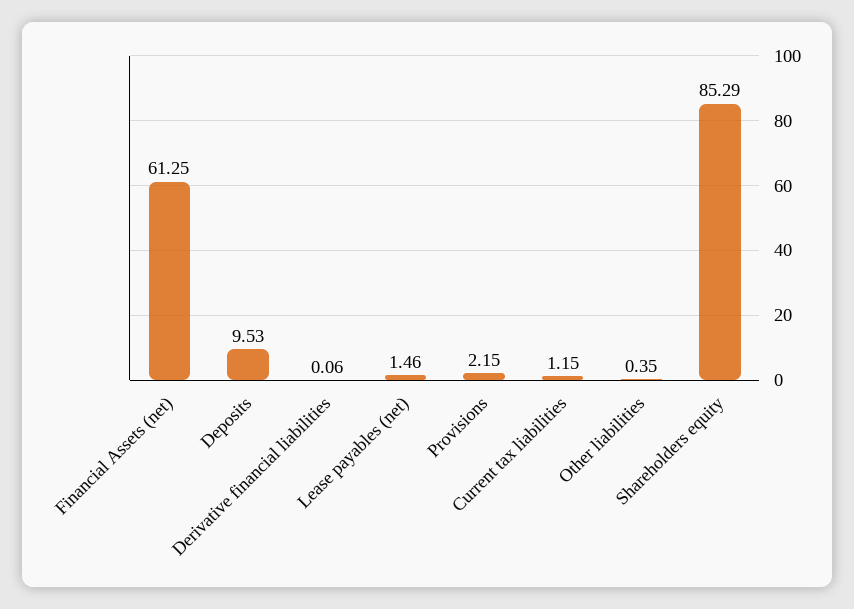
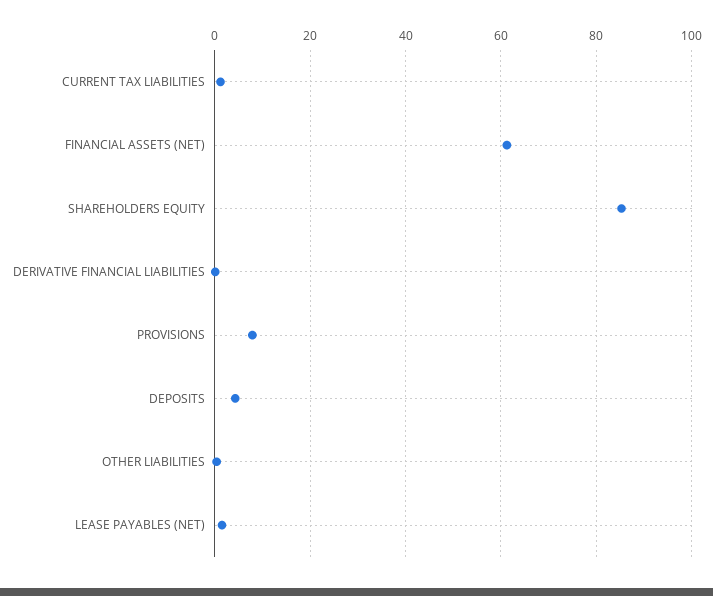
  {
    "Financial Assets (net)": 61.25,
-   "Deposits": 9.53,
+   "Deposits": 4,
    "Derivative financial liabilities": 0.06,
    "Lease payables (net)": 1.46,
-   "Provisions": 2.15,
+   "Provisions": 8,
    "Current tax liabilities": 1.15,
    "Other liabilities": 0.35,
    "Shareholders equity": 85.29
  }

